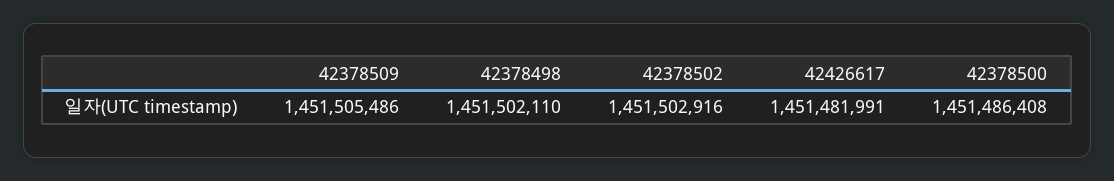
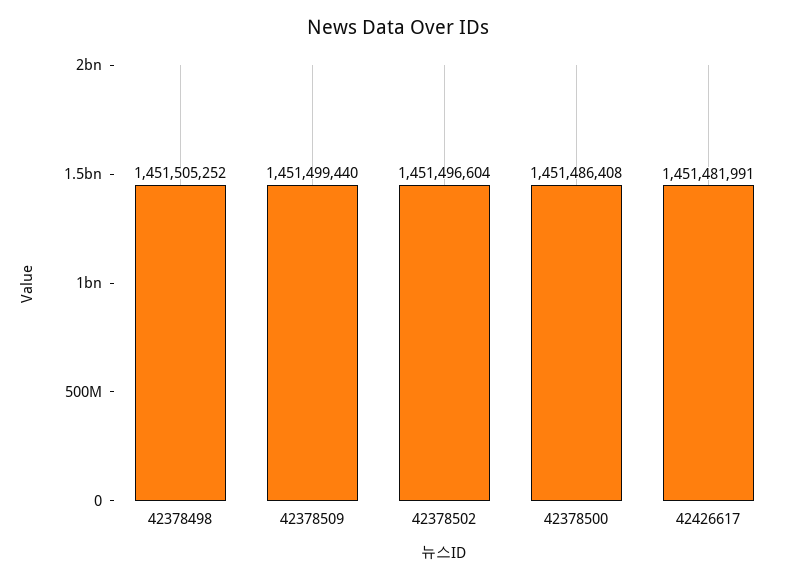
  {
-   "42378509": 1451505486,
+   "42378509": 1451499440,
-   "42378498": 1451502110,
+   "42378498": 1451505252,
-   "42378502": 1451502916,
+   "42378502": 1451496604,
    "42426617": 1451481991,
    "42378500": 1451486408
  }

